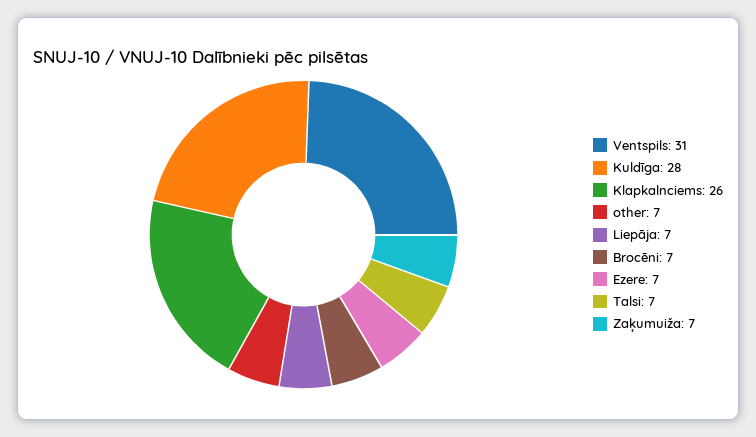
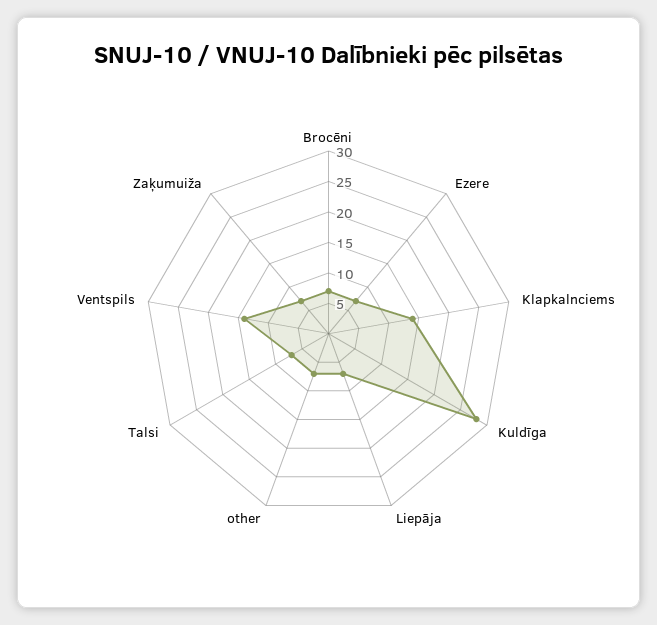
  {
-   "Ventspils": 31,
+   "Ventspils": 15,
    "Kuldīga": 28,
-   "Klapkalnciems": 26,
+   "Klapkalnciems": 15,
    "other": 7,
    "Liepāja": 7,
    "Brocēni": 7,
    "Ezere": 7,
    "Talsi": 7,
    "Zaķumuiža": 7
  }

